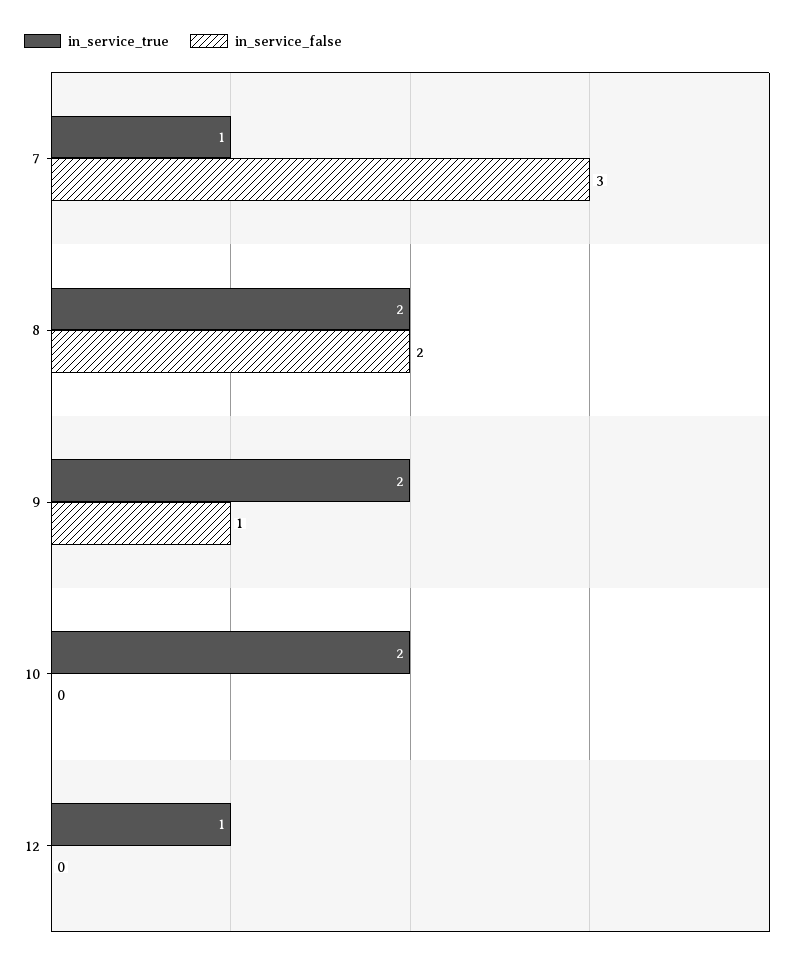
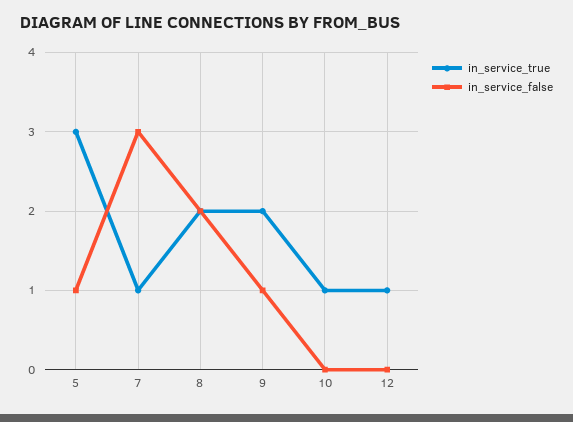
  {
    "in_service_true": {
      "7": 1,
      "8": 2,
      "9": 2,
-     "10": 2,
+     "10": 1,
-     "12": 1
+     "12": 1,
+     "5": 3
    },
    "in_service_false": {
      "7": 3,
      "8": 2,
      "9": 1,
      "10": 0,
-     "12": 0
+     "12": 0,
+     "5": 1
    }
  }

